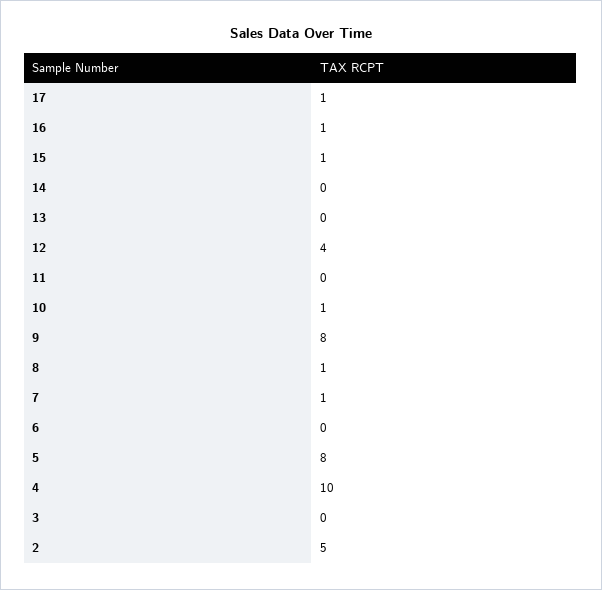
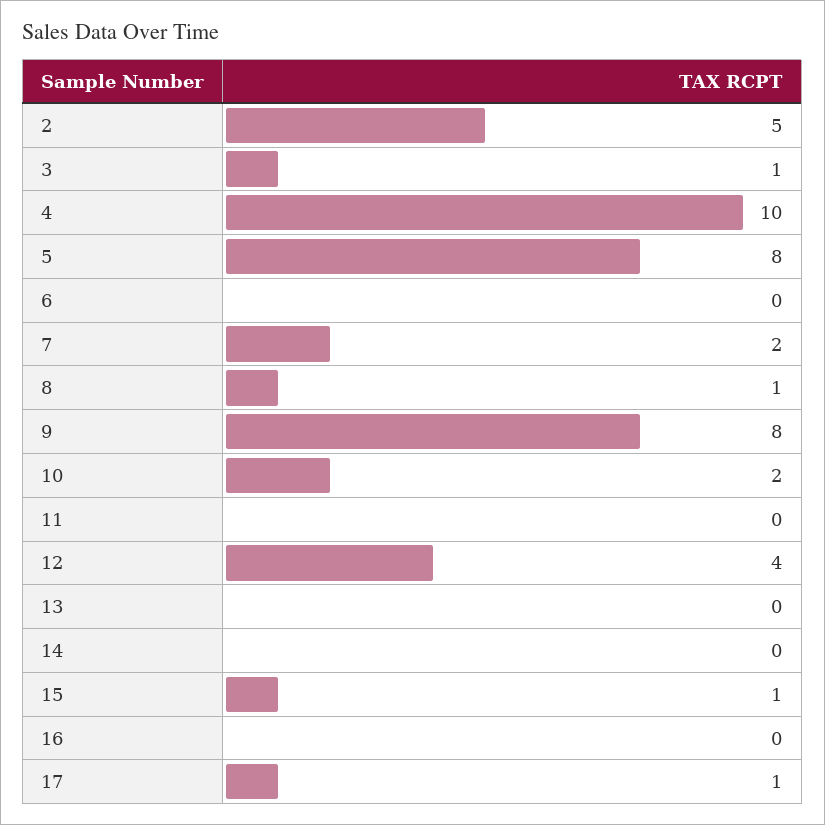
  {
    "17": 1,
-   "16": 1,
+   "16": 0,
    "15": 1,
    "14": 0,
    "13": 0,
    "12": 4,
    "11": 0,
-   "10": 1,
+   "10": 2,
    "9": 8,
    "8": 1,
-   "7": 1,
+   "7": 2,
    "6": 0,
    "5": 8,
    "4": 10,
-   "3": 0,
+   "3": 1,
    "2": 5
  }

